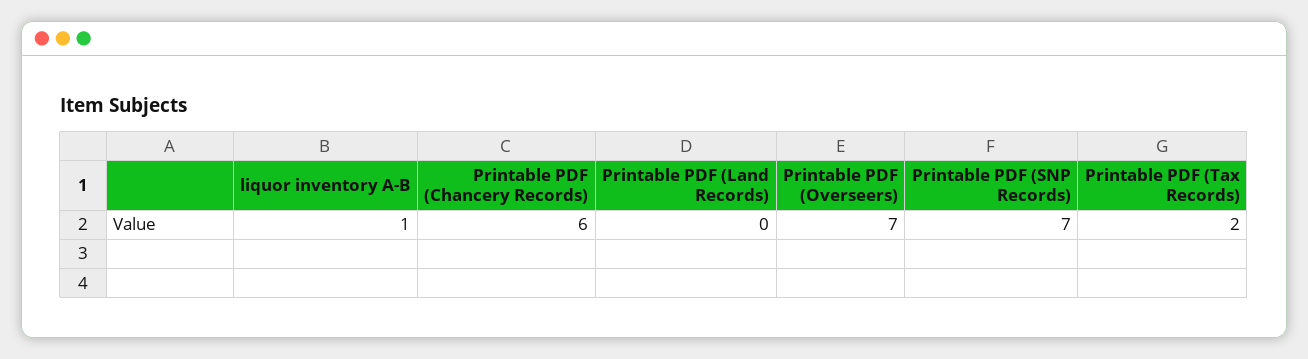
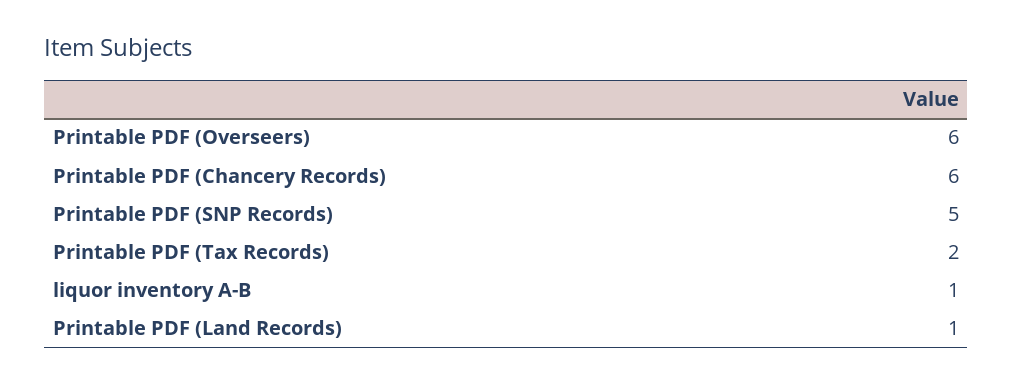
  {
    "liquor inventory A-B": 1,
    "Printable PDF (Chancery Records)": 6,
-   "Printable PDF (Land Records)": 0,
+   "Printable PDF (Land Records)": 1,
-   "Printable PDF (Overseers)": 7,
+   "Printable PDF (Overseers)": 6,
-   "Printable PDF (SNP Records)": 7,
+   "Printable PDF (SNP Records)": 5,
    "Printable PDF (Tax Records)": 2
  }

